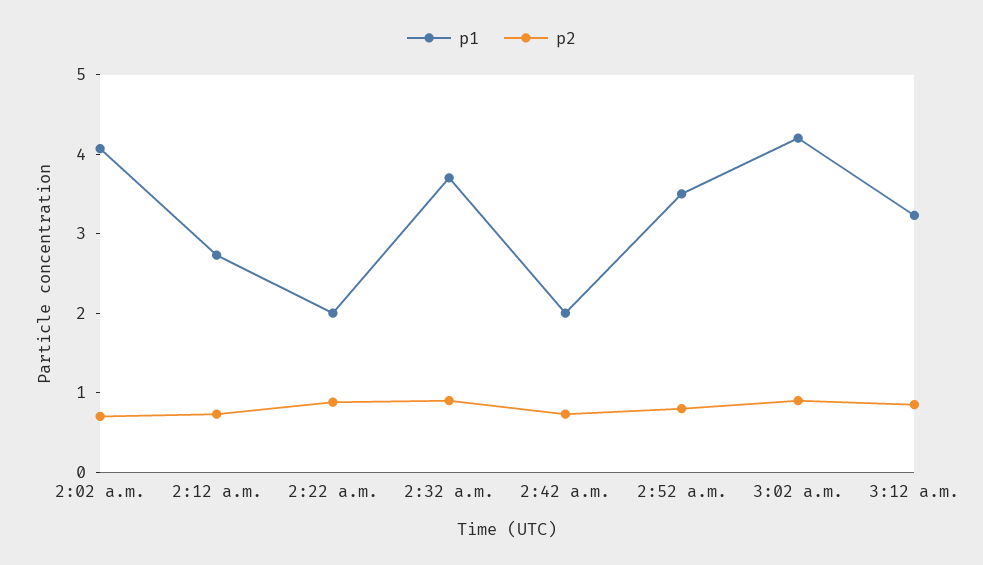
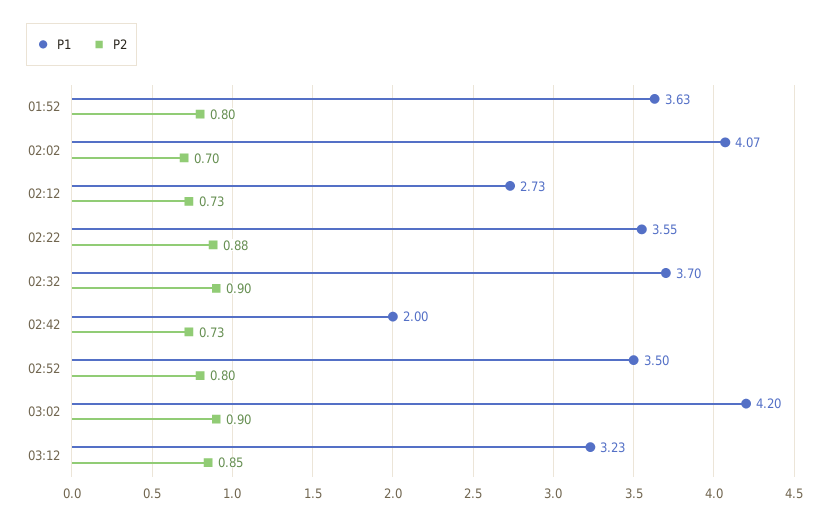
  {
    "p1": {
      "2:02 a.m.": 4.07,
      "2:12 a.m.": 2.73,
-     "2:22 a.m.": 2,
+     "2:22 a.m.": 3.55,
      "2:32 a.m.": 3.7,
      "2:42 a.m.": 2,
      "2:52 a.m.": 3.5,
      "3:02 a.m.": 4.2,
-     "3:12 a.m.": 3.23
+     "3:12 a.m.": 3.23,
+     "01:52": 3.63
    },
    "p2": {
      "2:02 a.m.": 0.7,
      "2:12 a.m.": 0.73,
      "2:22 a.m.": 0.88,
      "2:32 a.m.": 0.9,
      "2:42 a.m.": 0.73,
      "2:52 a.m.": 0.8,
      "3:02 a.m.": 0.9,
-     "3:12 a.m.": 0.85
+     "3:12 a.m.": 0.85,
+     "01:52": 0.8
    }
  }

